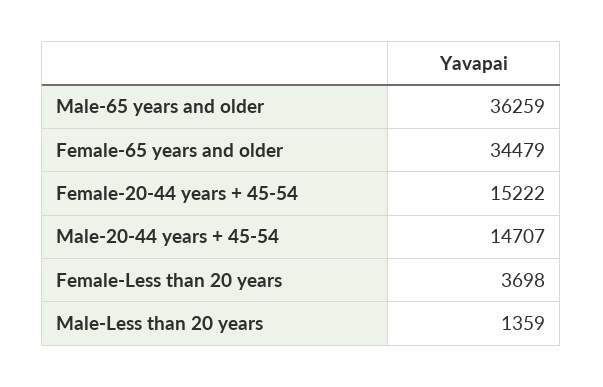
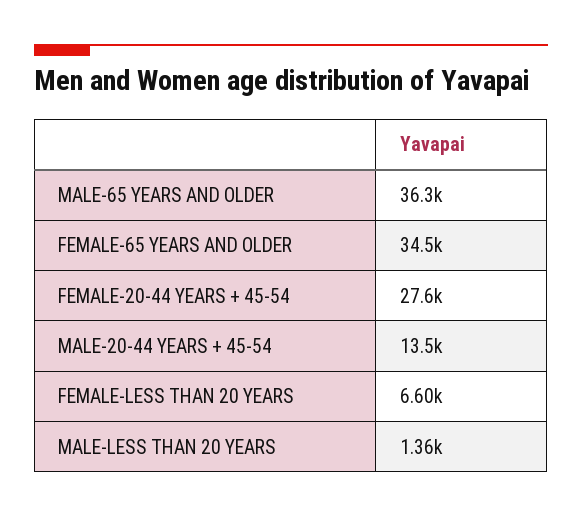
  {
    "Male-65 years and older": 36259,
    "Female-65 years and older": 34479,
-   "Female-20-44 years + 45-54": 15222,
+   "Female-20-44 years + 45-54": 27600,
-   "Male-20-44 years + 45-54": 14707,
+   "Male-20-44 years + 45-54": 13500,
-   "Female-Less than 20 years": 3698,
+   "Female-Less than 20 years": 6600,
    "Male-Less than 20 years": 1359
  }

